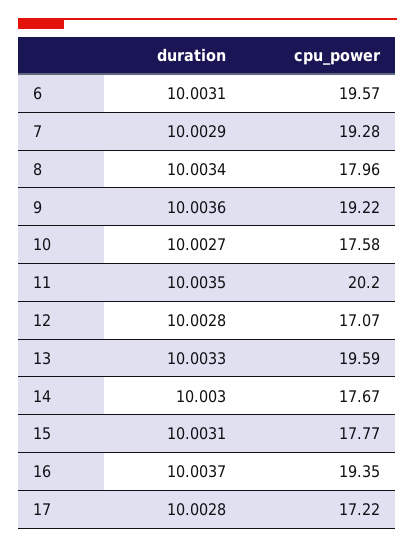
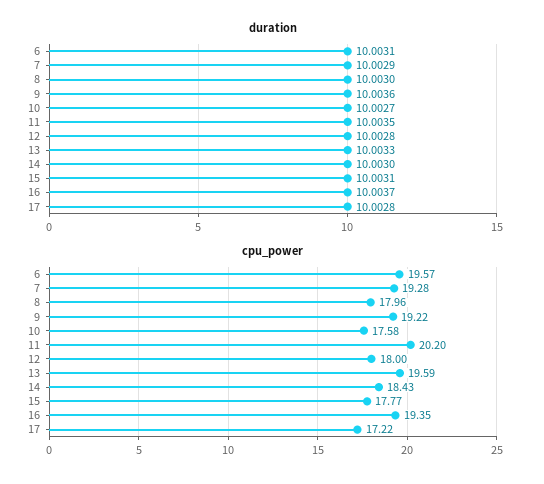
  {
    "duration": {
      "6": 10.0031,
      "7": 10.0029,
-     "8": 10.0034,
+     "8": 10.003,
      "9": 10.0036,
      "10": 10.0027,
      "11": 10.0035,
      "12": 10.0028,
      "13": 10.0033,
      "14": 10.003,
      "15": 10.0031,
      "16": 10.0037,
      "17": 10.0028
    },
    "cpu_power": {
      "6": 19.57,
      "7": 19.28,
      "8": 17.96,
      "9": 19.22,
      "10": 17.58,
      "11": 20.2,
-     "12": 17.07,
+     "12": 18,
      "13": 19.59,
-     "14": 17.67,
+     "14": 18.43,
      "15": 17.77,
      "16": 19.35,
      "17": 17.22
    }
  }

